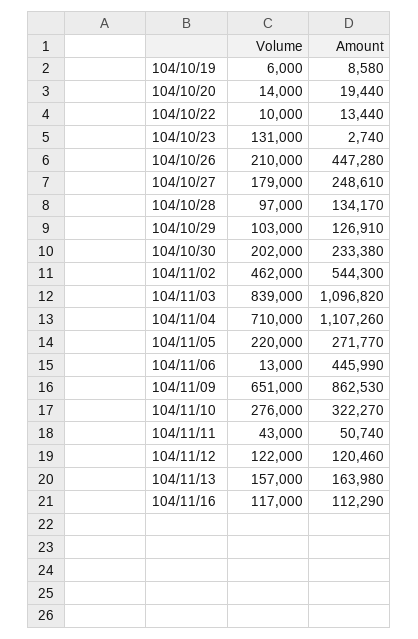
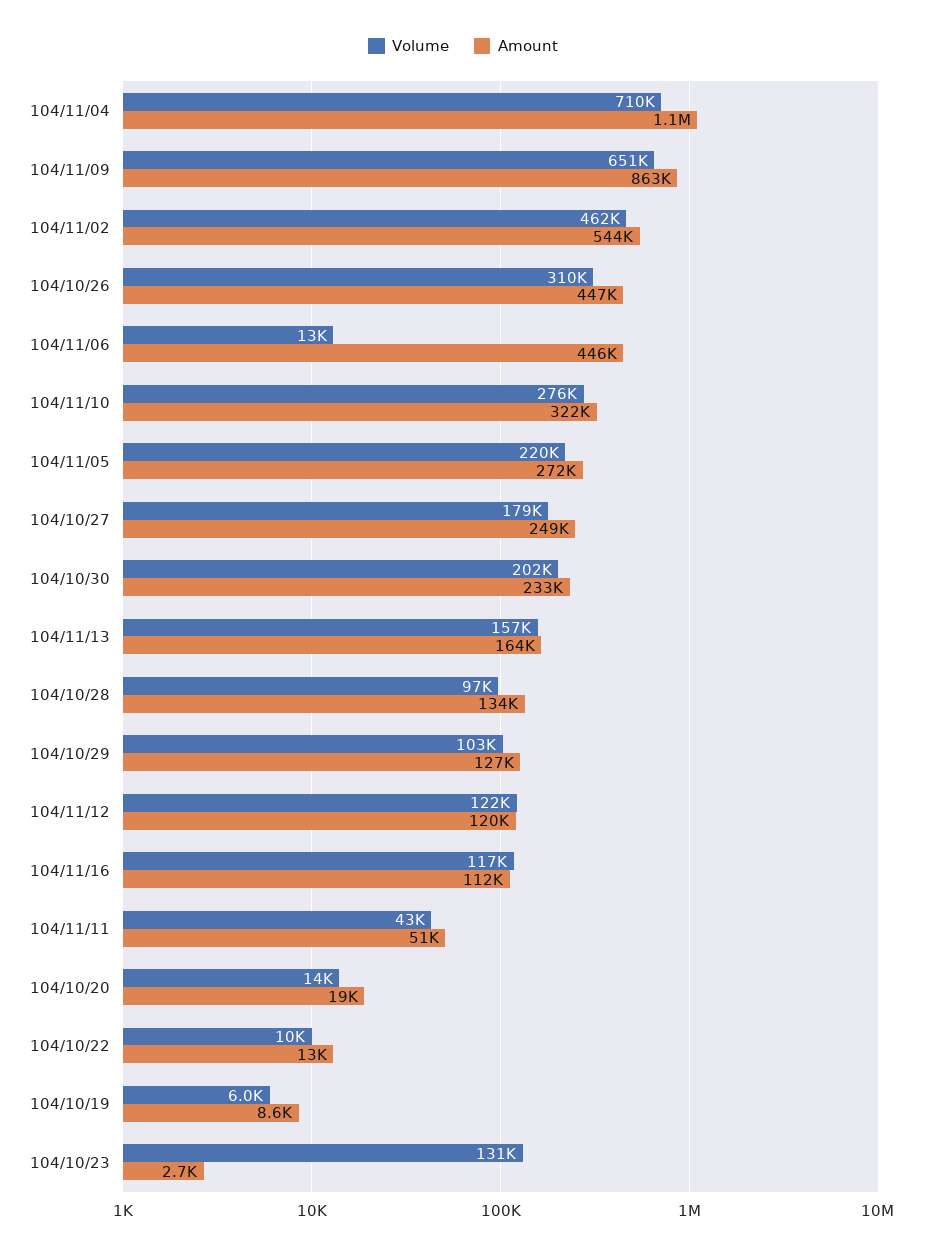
  {
    "Volume": {
      "104/10/19": 6000,
      "104/10/20": 14000,
      "104/10/22": 10000,
      "104/10/23": 131000,
-     "104/10/26": 210000,
+     "104/10/26": 310000,
      "104/10/27": 179000,
      "104/10/28": 97000,
      "104/10/29": 103000,
      "104/10/30": 202000,
      "104/11/02": 462000,
-     "104/11/03": 839000,
      "104/11/04": 710000,
      "104/11/05": 220000,
      "104/11/06": 13000,
      "104/11/09": 651000,
      "104/11/10": 276000,
      "104/11/11": 43000,
      "104/11/12": 122000,
      "104/11/13": 157000,
      "104/11/16": 117000
    },
    "Amount": {
      "104/10/19": 8580,
      "104/10/20": 19440,
      "104/10/22": 13440,
      "104/10/23": 2740,
      "104/10/26": 447280,
      "104/10/27": 248610,
      "104/10/28": 134170,
      "104/10/29": 126910,
      "104/10/30": 233380,
      "104/11/02": 544300,
-     "104/11/03": 1096820,
      "104/11/04": 1107260,
      "104/11/05": 271770,
      "104/11/06": 445990,
      "104/11/09": 862530,
      "104/11/10": 322270,
      "104/11/11": 50740,
      "104/11/12": 120460,
      "104/11/13": 163980,
      "104/11/16": 112290
    }
  }

